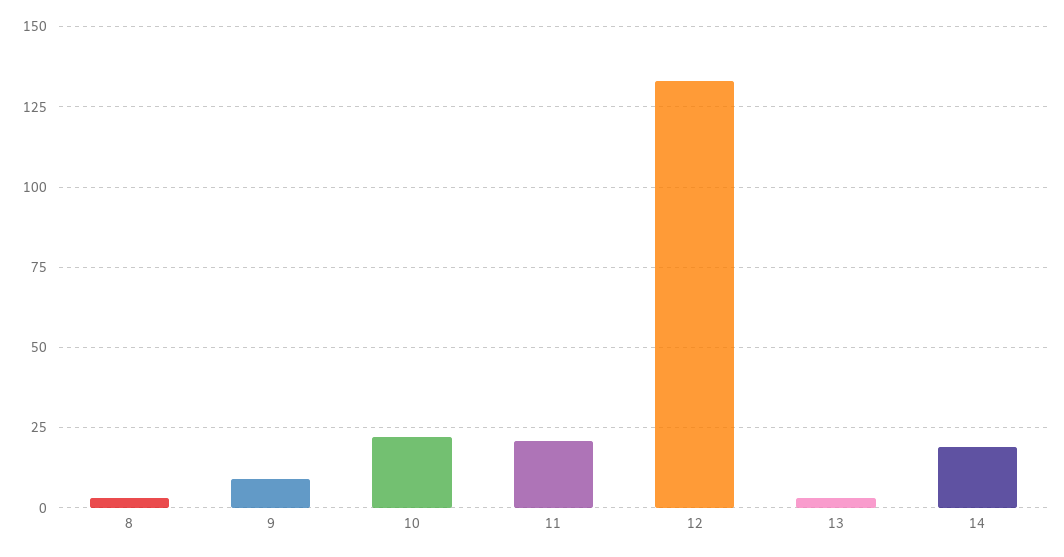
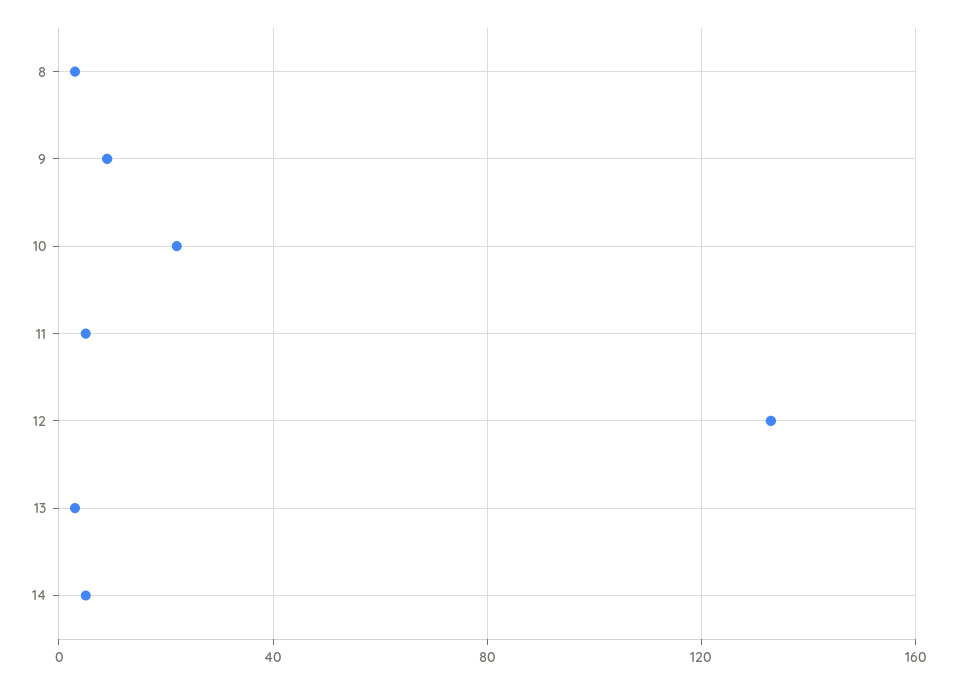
  {
    "8": 5,
    "9": 10,
    "10": 20,
-   "11": 20,
+   "11": 5,
    "12": 135,
    "13": 5,
-   "14": 20
+   "14": 5
  }

